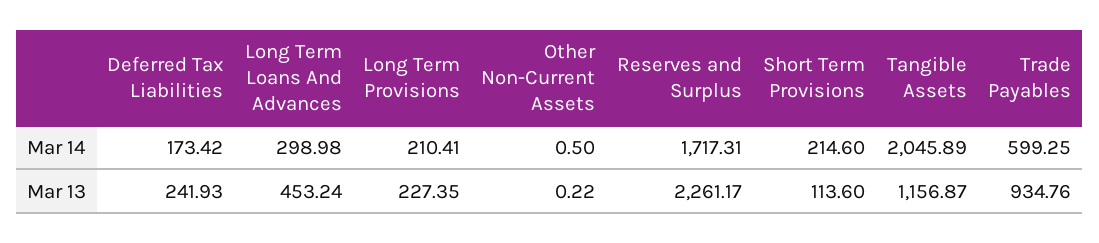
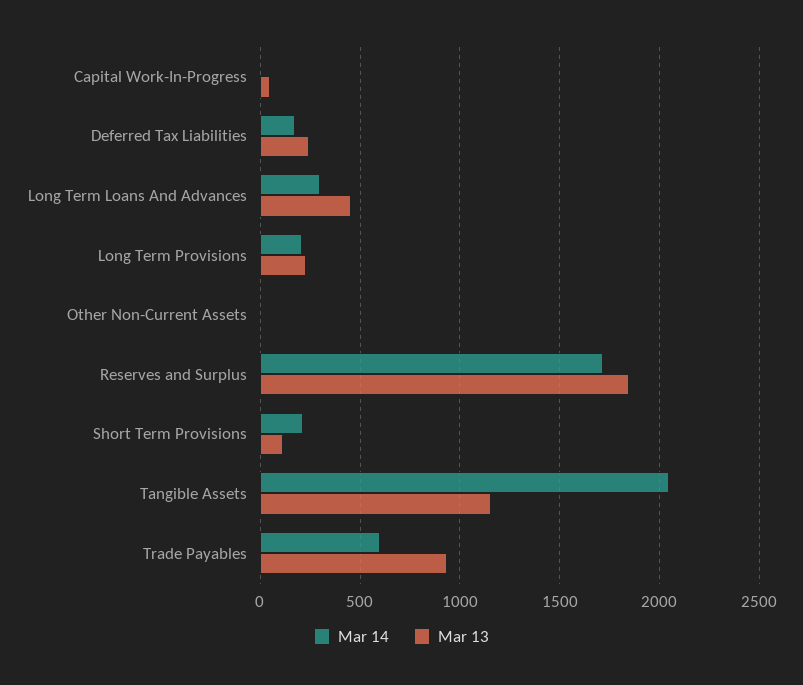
  {
    "Mar 14": {
      "Deferred Tax Liabilities": 173.42,
      "Long Term Loans And Advances": 298.98,
      "Long Term Provisions": 210.41,
      "Other Non-Current Assets": 0.5,
      "Reserves and Surplus": 1717.31,
      "Short Term Provisions": 214.6,
      "Tangible Assets": 2045.89,
-     "Trade Payables": 599.25
+     "Trade Payables": 599.25,
+     "Capital Work-In-Progress": 0
    },
    "Mar 13": {
      "Deferred Tax Liabilities": 241.93,
      "Long Term Loans And Advances": 453.24,
      "Long Term Provisions": 227.35,
      "Other Non-Current Assets": 0.22,
-     "Reserves and Surplus": 2261.17,
+     "Reserves and Surplus": 1850,
      "Short Term Provisions": 113.6,
      "Tangible Assets": 1156.87,
-     "Trade Payables": 934.76
+     "Trade Payables": 934.76,
+     "Capital Work-In-Progress": 50
    }
  }

